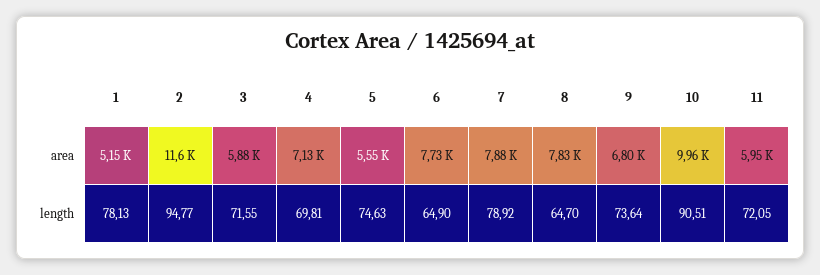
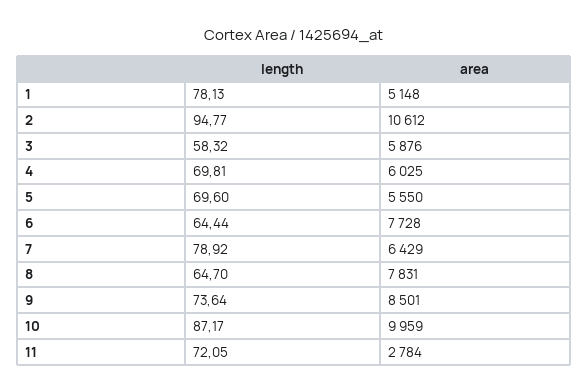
  {
    "1": {
      "area": 5148,
      "length": 78.13
    },
    "2": {
-     "area": 11600,
+     "area": 10612,
      "length": 94.77
    },
    "3": {
      "area": 5876,
-     "length": 71.55
+     "length": 58.32
    },
    "4": {
-     "area": 7130,
+     "area": 6025,
      "length": 69.81
    },
    "5": {
      "area": 5550,
-     "length": 74.63
+     "length": 69.6
    },
    "6": {
      "area": 7728,
-     "length": 64.9
+     "length": 64.44
    },
    "7": {
-     "area": 7880,
+     "area": 6429,
      "length": 78.92
    },
    "8": {
      "area": 7831,
      "length": 64.7
    },
    "9": {
-     "area": 6800,
+     "area": 8501,
      "length": 73.64
    },
    "10": {
      "area": 9959,
-     "length": 90.51
+     "length": 87.17
    },
    "11": {
-     "area": 5950,
+     "area": 2784,
      "length": 72.05
    }
  }

